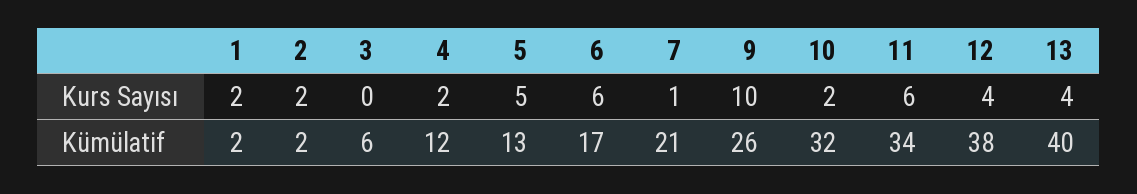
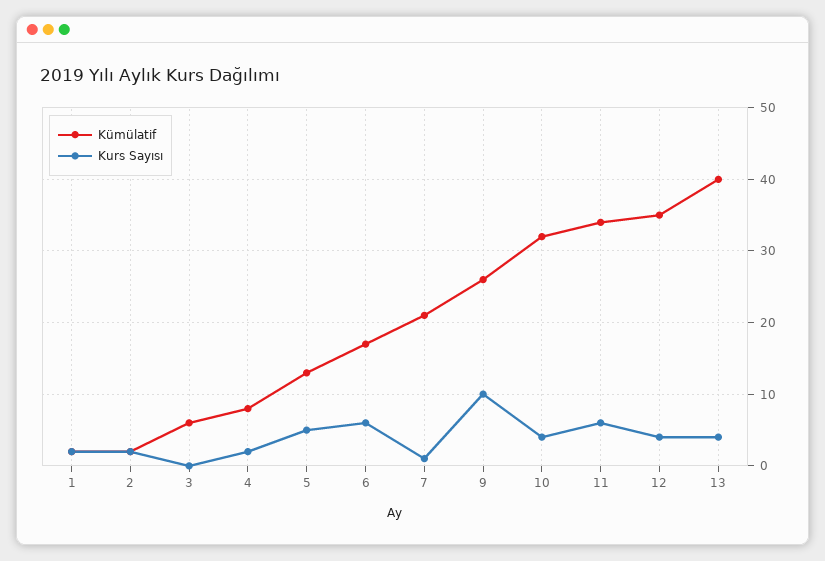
  {
    "Kurs Sayısı": {
      "1": 2,
      "2": 2,
      "3": 0,
      "4": 2,
      "5": 5,
      "6": 6,
      "7": 1,
      "9": 10,
-     "10": 2,
+     "10": 4,
      "11": 6,
      "12": 4,
      "13": 4
    },
    "Kümülatif": {
      "1": 2,
      "2": 2,
      "3": 6,
-     "4": 12,
+     "4": 8,
      "5": 13,
      "6": 17,
      "7": 21,
      "9": 26,
      "10": 32,
      "11": 34,
-     "12": 38,
+     "12": 35,
      "13": 40
    }
  }

